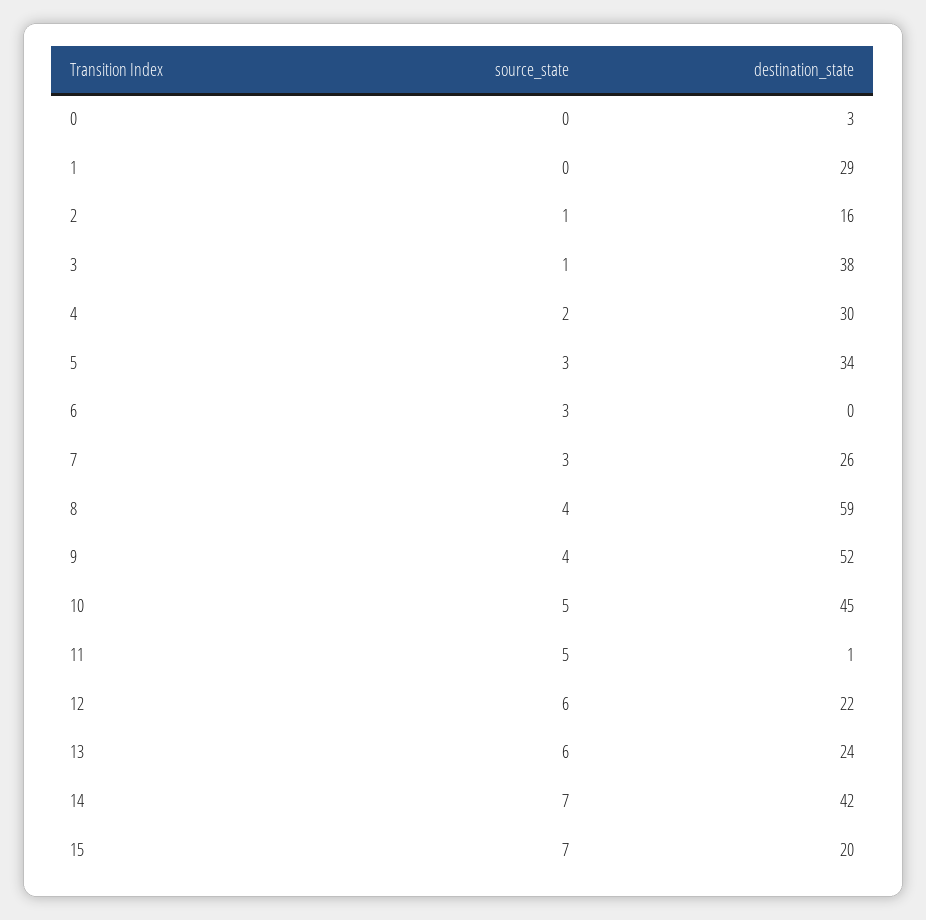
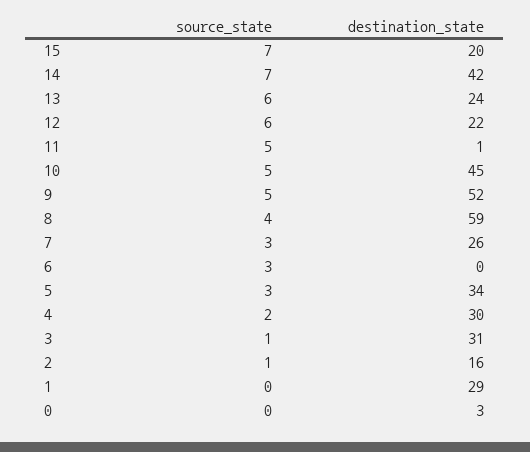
  {
    "source_state": {
      "0": 0,
      "1": 0,
      "2": 1,
      "3": 1,
      "4": 2,
      "5": 3,
      "6": 3,
      "7": 3,
      "8": 4,
-     "9": 4,
+     "9": 5,
      "10": 5,
      "11": 5,
      "12": 6,
      "13": 6,
      "14": 7,
      "15": 7
    },
    "destination_state": {
      "0": 3,
      "1": 29,
      "2": 16,
-     "3": 38,
+     "3": 31,
      "4": 30,
      "5": 34,
      "6": 0,
      "7": 26,
      "8": 59,
      "9": 52,
      "10": 45,
      "11": 1,
      "12": 22,
      "13": 24,
      "14": 42,
      "15": 20
    }
  }

